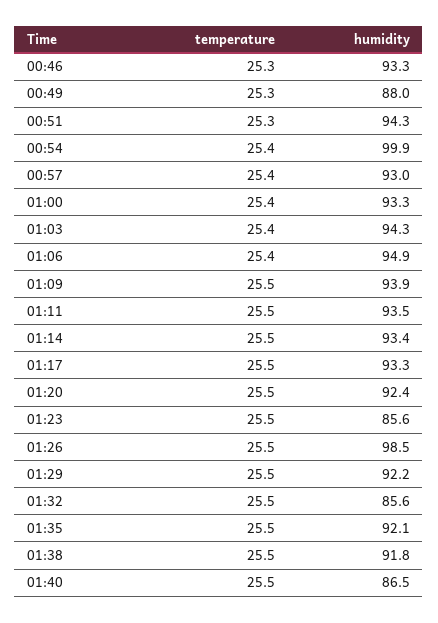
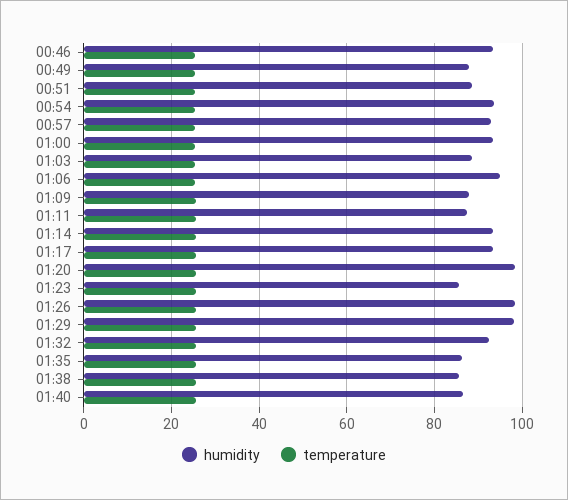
  {
    "temperature": {
      "00:46": 25.3,
      "00:49": 25.3,
      "00:51": 25.3,
      "00:54": 25.4,
      "00:57": 25.4,
      "01:00": 25.4,
      "01:03": 25.4,
      "01:06": 25.4,
      "01:09": 25.5,
      "01:11": 25.5,
      "01:14": 25.5,
      "01:17": 25.5,
      "01:20": 25.5,
      "01:23": 25.5,
      "01:26": 25.5,
      "01:29": 25.5,
      "01:32": 25.5,
      "01:35": 25.5,
      "01:38": 25.5,
      "01:40": 25.5
    },
    "humidity": {
      "00:46": 93.3,
      "00:49": 88,
-     "00:51": 94.3,
+     "00:51": 88,
-     "00:54": 99.9,
+     "00:54": 94,
      "00:57": 93,
      "01:00": 93.3,
-     "01:03": 94.3,
+     "01:03": 88,
      "01:06": 94.9,
-     "01:09": 93.9,
+     "01:09": 88,
-     "01:11": 93.5,
+     "01:11": 88,
      "01:14": 93.4,
      "01:17": 93.3,
-     "01:20": 92.4,
+     "01:20": 98,
      "01:23": 85.6,
      "01:26": 98.5,
-     "01:29": 92.2,
+     "01:29": 98,
-     "01:32": 85.6,
+     "01:32": 92,
-     "01:35": 92.1,
+     "01:35": 86,
-     "01:38": 91.8,
+     "01:38": 86,
      "01:40": 86.5
    }
  }

